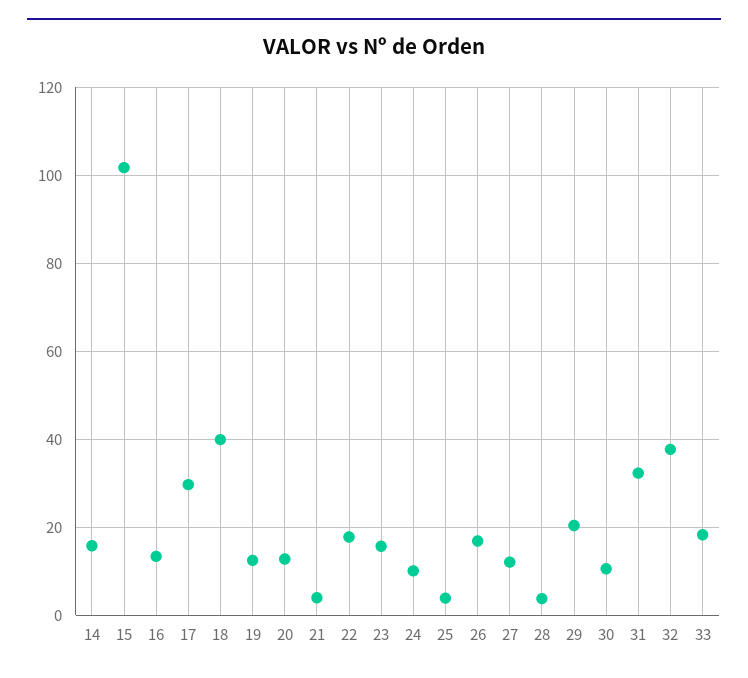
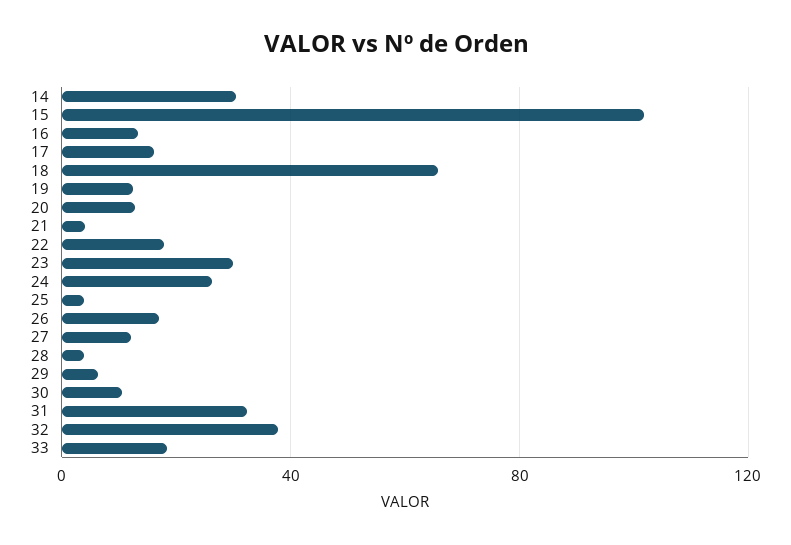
  {
-   "14": 16,
+   "14": 30,
    "15": 102,
    "16": 14,
-   "17": 30,
+   "17": 15,
-   "18": 40,
+   "18": 65,
    "19": 12,
    "20": 12,
    "21": 4,
    "22": 18,
-   "23": 16,
+   "23": 30,
-   "24": 10,
+   "24": 25,
    "25": 4,
    "26": 16,
    "27": 12,
    "28": 4,
-   "29": 20,
+   "29": 5,
    "30": 10,
    "31": 32,
    "32": 38,
    "33": 18
  }

